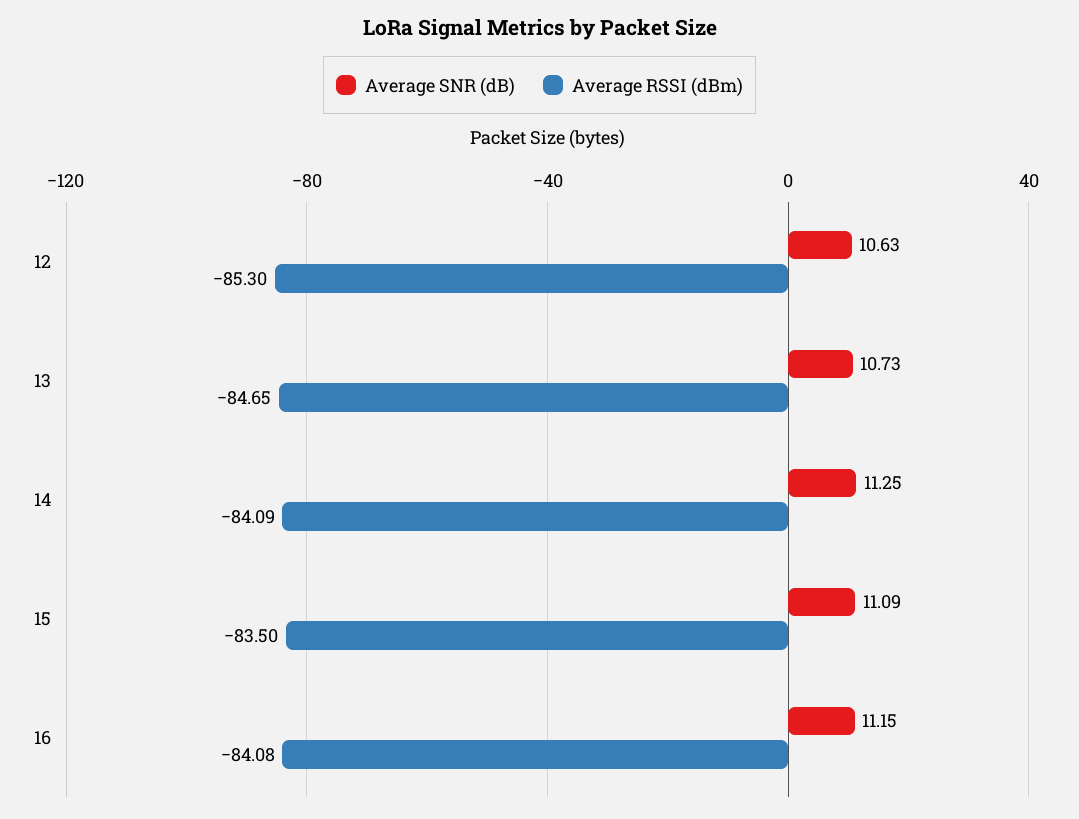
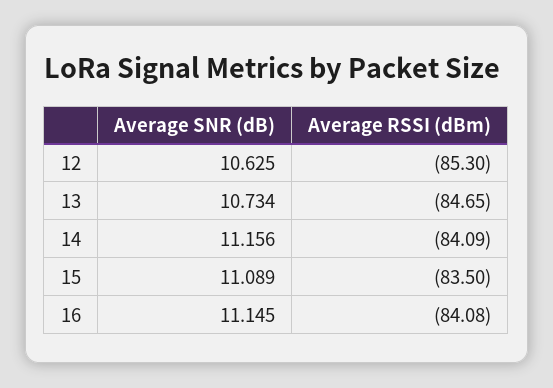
  {
    "Average SNR (dB)": {
      "12": 10.625,
      "13": 10.734,
-     "14": 11.25,
+     "14": 11.156,
      "15": 11.089,
      "16": 11.145
    },
    "Average RSSI (dBm)": {
      "12": -85.3,
      "13": -84.65,
      "14": -84.09,
      "15": -83.5,
      "16": -84.08
    }
  }

